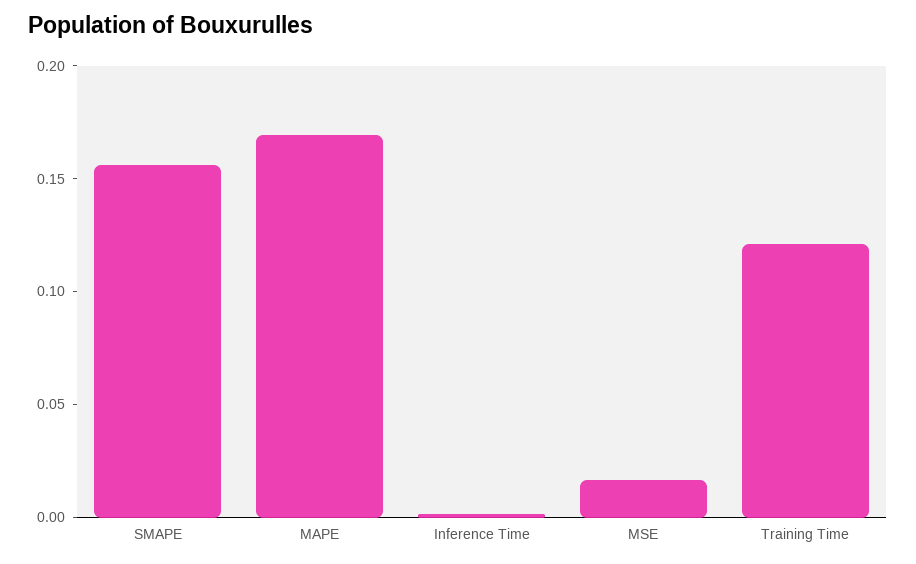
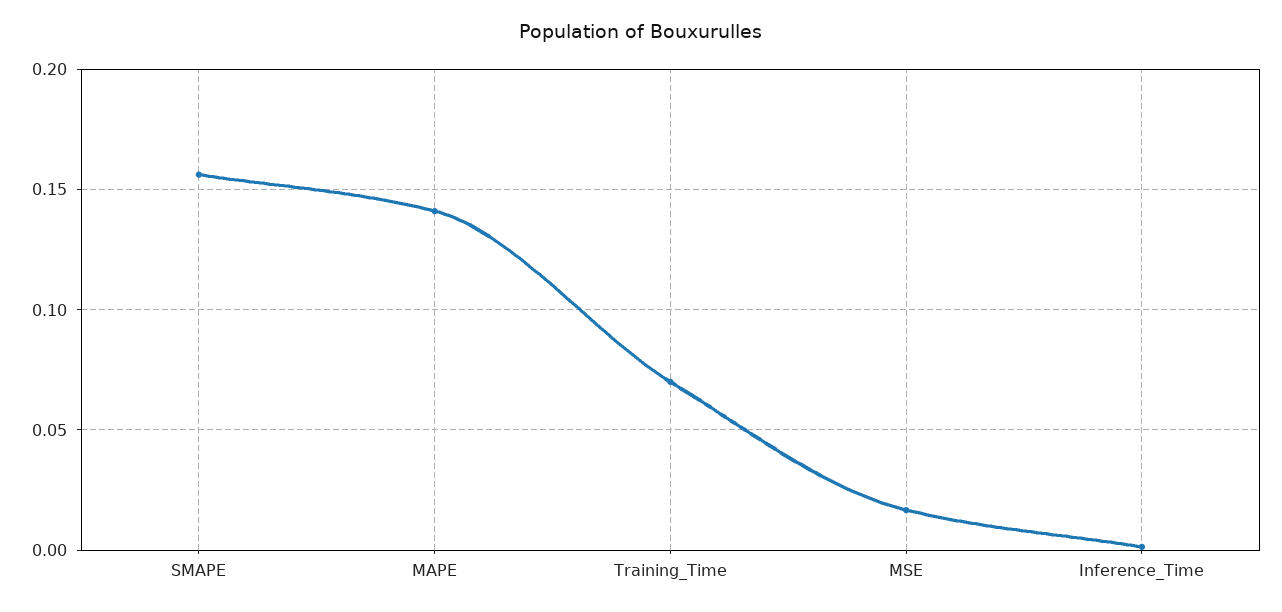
  {
    "SMAPE": 0.155,
-   "MAPE": 0.17,
+   "MAPE": 0.14,
    "Inference Time": 0,
    "MSE": 0.015,
-   "Training Time": 0.12
+   "Training Time": 0.07
  }

